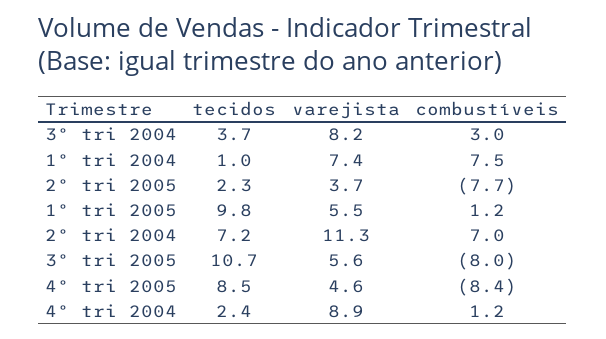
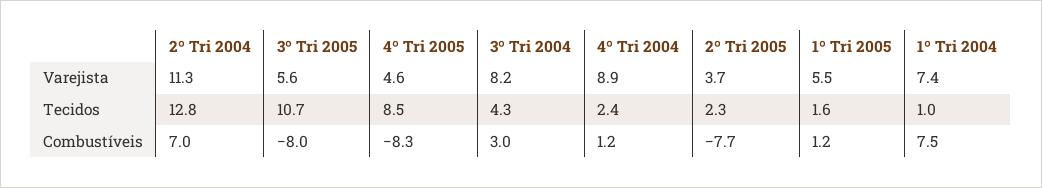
  {
    "tecidos": {
-     "3º tri 2004": 3.7,
+     "3º tri 2004": 4.3,
      "1º tri 2004": 1,
      "2º tri 2005": 2.3,
-     "1º tri 2005": 9.8,
+     "1º tri 2005": 1.6,
-     "2º tri 2004": 7.2,
+     "2º tri 2004": 12.8,
      "3º tri 2005": 10.7,
      "4º tri 2005": 8.5,
      "4º tri 2004": 2.4
    },
    "varejista": {
      "3º tri 2004": 8.2,
      "1º tri 2004": 7.4,
      "2º tri 2005": 3.7,
      "1º tri 2005": 5.5,
      "2º tri 2004": 11.3,
      "3º tri 2005": 5.6,
      "4º tri 2005": 4.6,
      "4º tri 2004": 8.9
    },
    "combustíveis": {
      "3º tri 2004": 3,
      "1º tri 2004": 7.5,
      "2º tri 2005": -7.7,
      "1º tri 2005": 1.2,
      "2º tri 2004": 7,
      "3º tri 2005": -8,
-     "4º tri 2005": -8.4,
+     "4º tri 2005": -8.3,
      "4º tri 2004": 1.2
    }
  }

